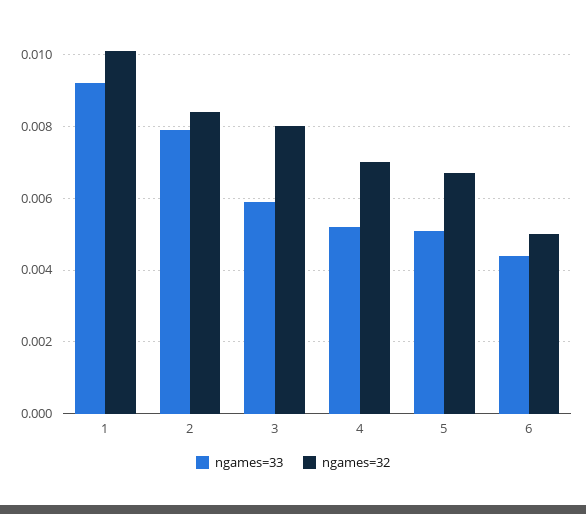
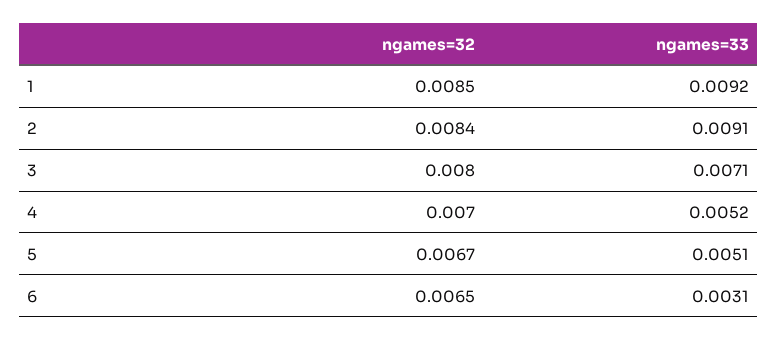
  {
    "ngames=33": {
      "1": 0.0092,
-     "2": 0.008,
+     "2": 0.0091,
-     "3": 0.006,
+     "3": 0.0071,
      "4": 0.0052,
      "5": 0.0051,
-     "6": 0.0045
+     "6": 0.0031
    },
    "ngames=32": {
-     "1": 0.01,
+     "1": 0.0085,
      "2": 0.0084,
      "3": 0.008,
      "4": 0.007,
      "5": 0.0067,
-     "6": 0.005
+     "6": 0.0065
    }
  }

